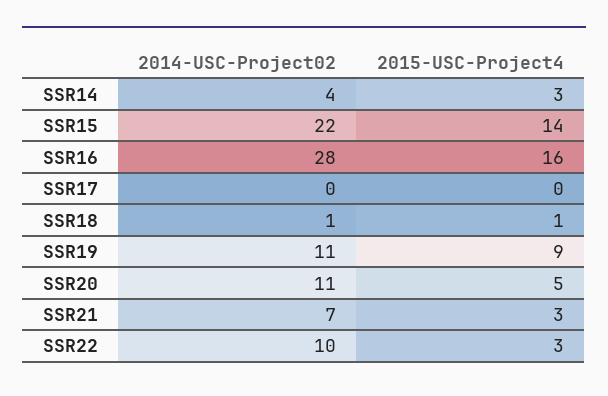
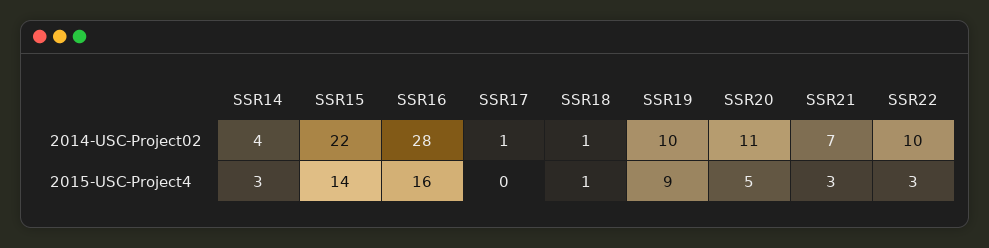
  {
    "2014-USC-Project02": {
      "SSR14": 4,
      "SSR15": 22,
      "SSR16": 28,
-     "SSR17": 0,
+     "SSR17": 1,
      "SSR18": 1,
-     "SSR19": 11,
+     "SSR19": 10,
      "SSR20": 11,
      "SSR21": 7,
      "SSR22": 10
    },
    "2015-USC-Project4": {
      "SSR14": 3,
      "SSR15": 14,
      "SSR16": 16,
      "SSR17": 0,
      "SSR18": 1,
      "SSR19": 9,
      "SSR20": 5,
      "SSR21": 3,
      "SSR22": 3
    }
  }

